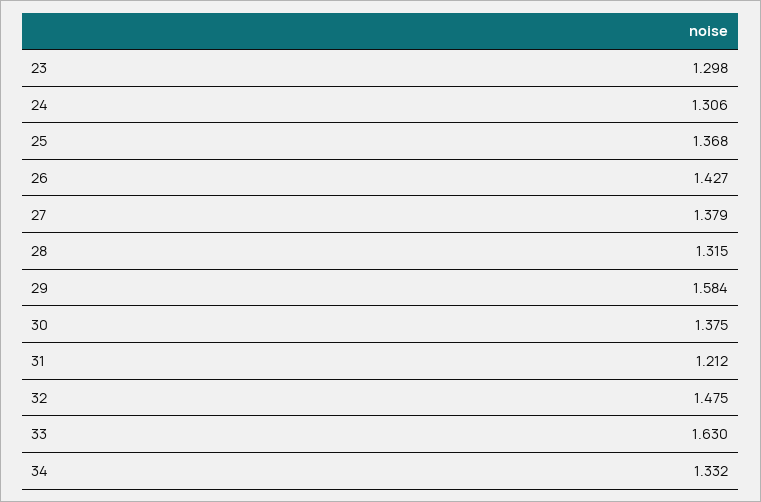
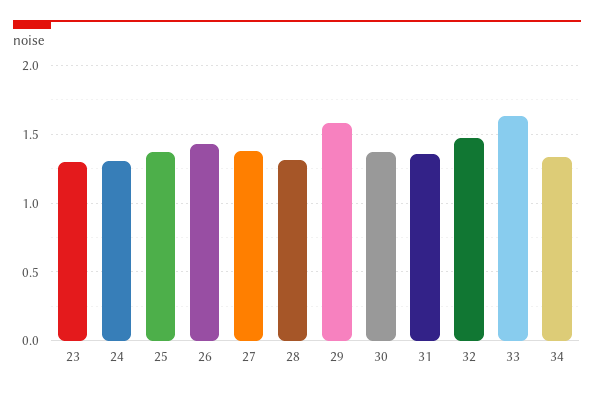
  {
    "23": 1.298,
    "24": 1.306,
    "25": 1.368,
    "26": 1.427,
    "27": 1.379,
    "28": 1.315,
    "29": 1.584,
    "30": 1.375,
-   "31": 1.212,
+   "31": 1.35,
    "32": 1.475,
    "33": 1.63,
    "34": 1.332
  }

